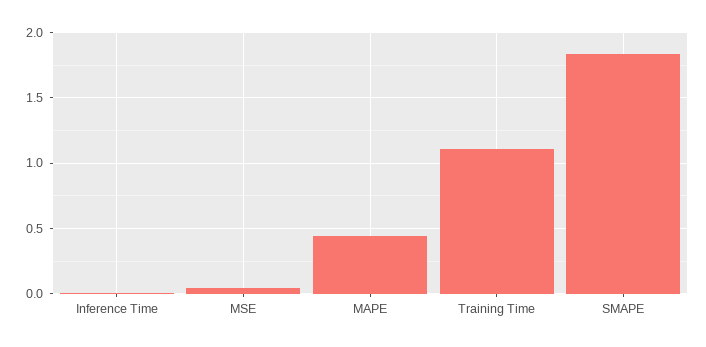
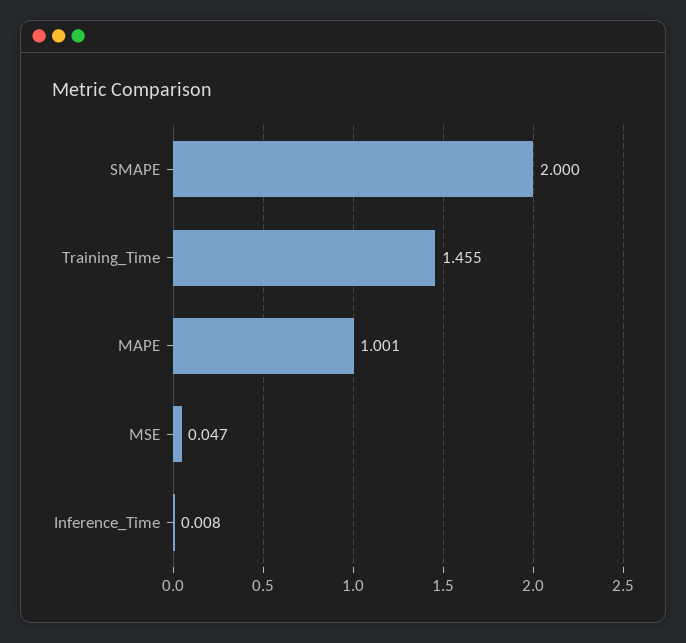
  {
    "Inference Time": 0.008,
    "MSE": 0.047,
-   "MAPE": 0.45,
+   "MAPE": 1.001,
-   "Training Time": 1.1,
+   "Training Time": 1.455,
-   "SMAPE": 1.85
+   "SMAPE": 2
  }

